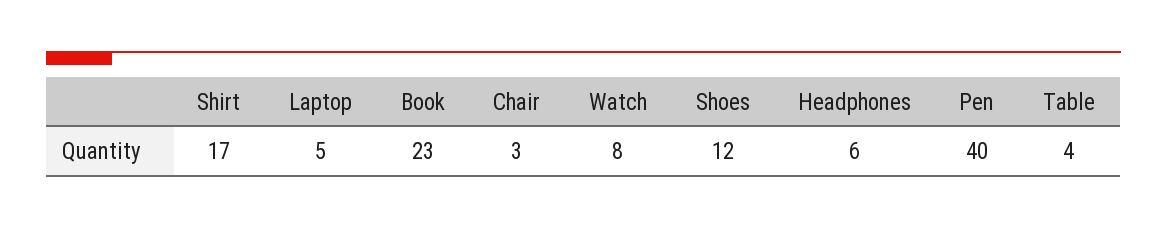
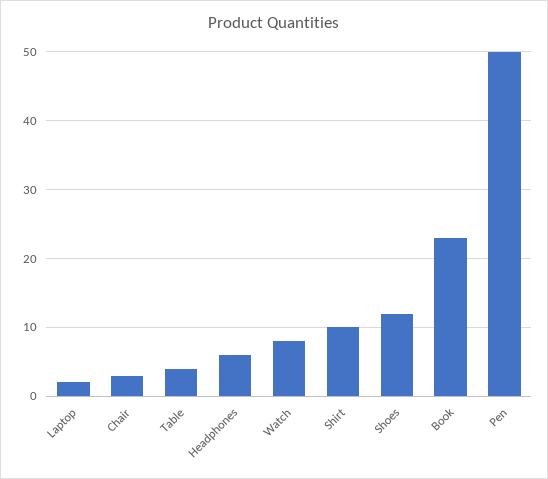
  {
-   "Shirt": 17,
+   "Shirt": 10,
-   "Laptop": 5,
+   "Laptop": 2,
    "Book": 23,
    "Chair": 3,
    "Watch": 8,
    "Shoes": 12,
    "Headphones": 6,
-   "Pen": 40,
+   "Pen": 50,
    "Table": 4
  }

